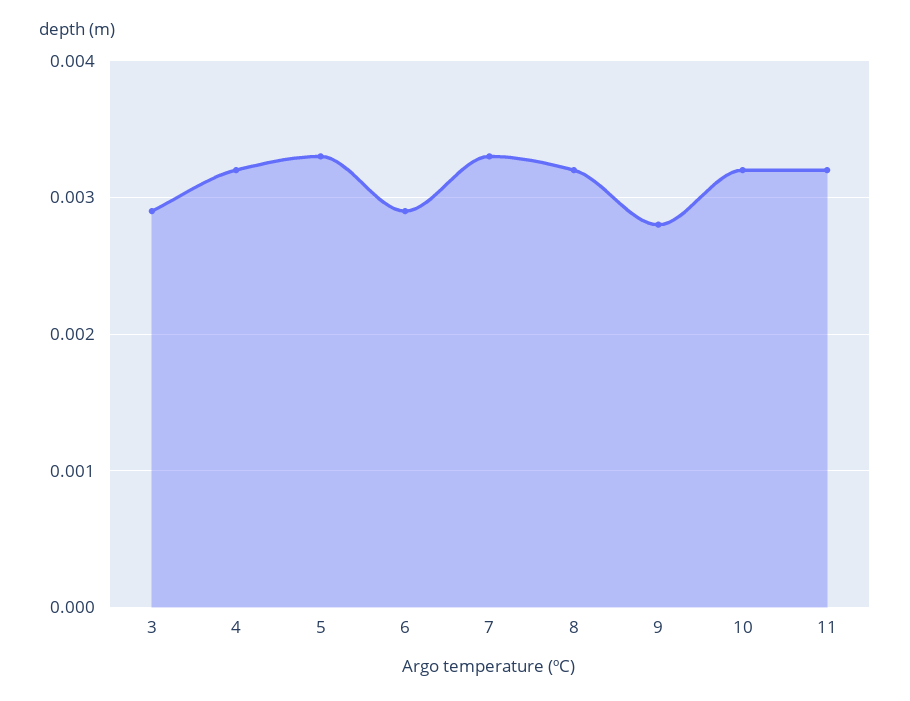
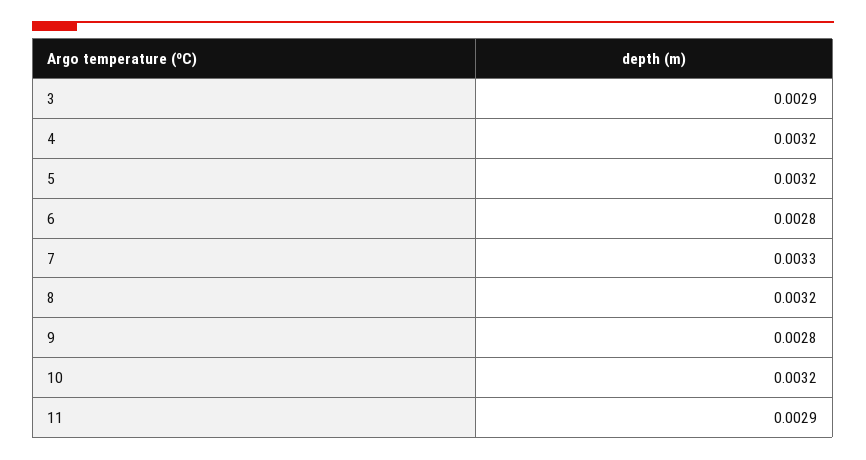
  {
    "3": 0.0029,
    "4": 0.0032,
-   "5": 0.0033,
+   "5": 0.0032,
-   "6": 0.0029,
+   "6": 0.0028,
    "7": 0.0033,
    "8": 0.0032,
    "9": 0.0028,
    "10": 0.0032,
-   "11": 0.0032
+   "11": 0.0029
  }

